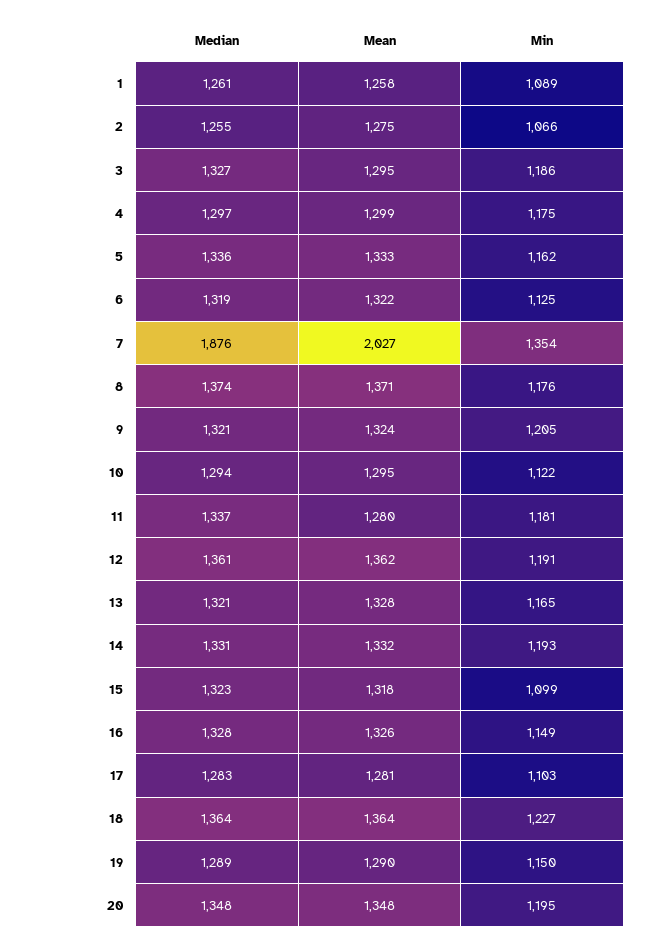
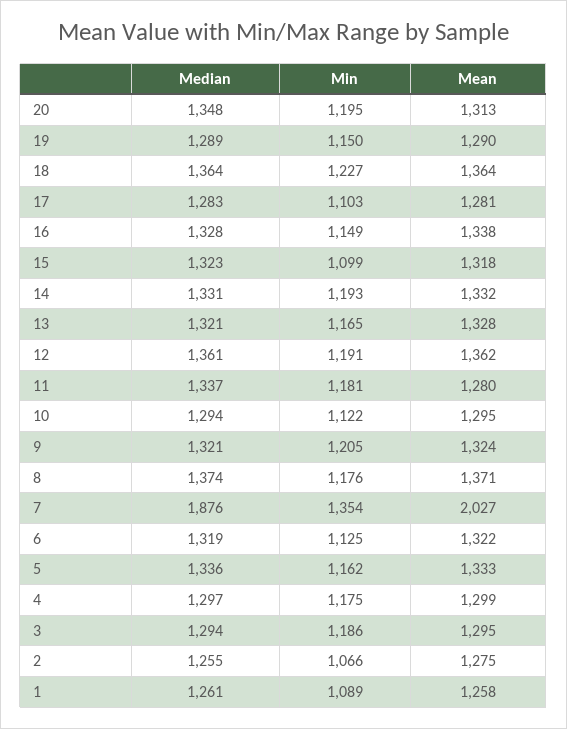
  {
    "Median": {
      "1": 1261,
      "2": 1255,
-     "3": 1327,
+     "3": 1294,
      "4": 1297,
      "5": 1336,
      "6": 1319,
      "7": 1876,
      "8": 1374,
      "9": 1321,
      "10": 1294,
      "11": 1337,
      "12": 1361,
      "13": 1321,
      "14": 1331,
      "15": 1323,
      "16": 1328,
      "17": 1283,
      "18": 1364,
      "19": 1289,
      "20": 1348
    },
    "Mean": {
      "1": 1258,
      "2": 1275,
      "3": 1295,
      "4": 1299,
      "5": 1333,
      "6": 1322,
      "7": 2027,
      "8": 1371,
      "9": 1324,
      "10": 1295,
      "11": 1280,
      "12": 1362,
      "13": 1328,
      "14": 1332,
      "15": 1318,
-     "16": 1326,
+     "16": 1338,
      "17": 1281,
      "18": 1364,
      "19": 1290,
-     "20": 1348
+     "20": 1313
    },
    "Min": {
      "1": 1089,
      "2": 1066,
      "3": 1186,
      "4": 1175,
      "5": 1162,
      "6": 1125,
      "7": 1354,
      "8": 1176,
      "9": 1205,
      "10": 1122,
      "11": 1181,
      "12": 1191,
      "13": 1165,
      "14": 1193,
      "15": 1099,
      "16": 1149,
      "17": 1103,
      "18": 1227,
      "19": 1150,
      "20": 1195
    }
  }

